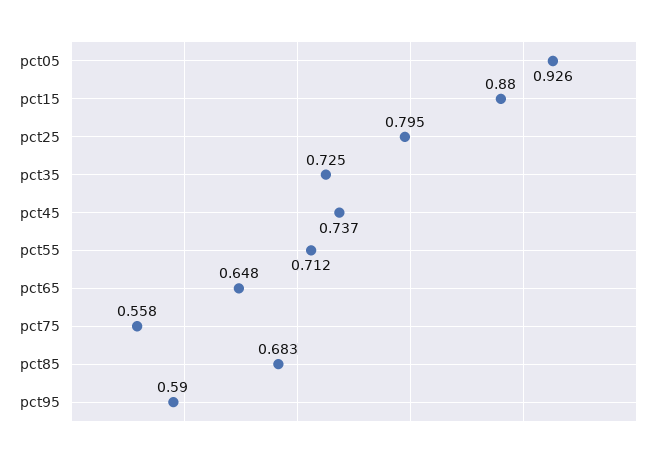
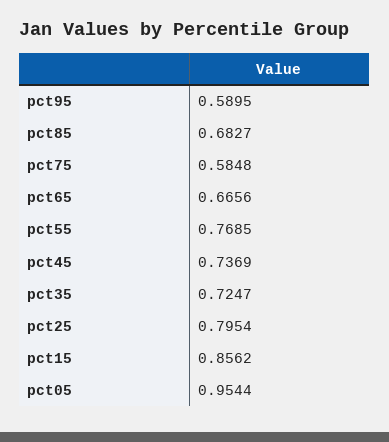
  {
-   "pct05": 0.926,
+   "pct05": 0.9544,
-   "pct15": 0.88,
+   "pct15": 0.8562,
    "pct25": 0.7954,
    "pct35": 0.7247,
    "pct45": 0.7369,
-   "pct55": 0.712,
+   "pct55": 0.7685,
-   "pct65": 0.648,
+   "pct65": 0.6656,
-   "pct75": 0.558,
+   "pct75": 0.5848,
    "pct85": 0.6827,
    "pct95": 0.5895
  }

